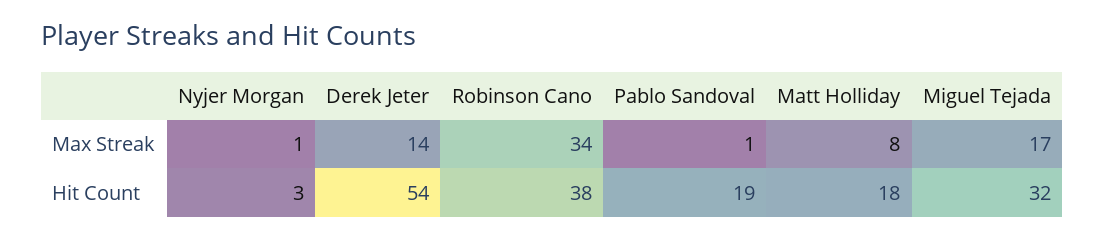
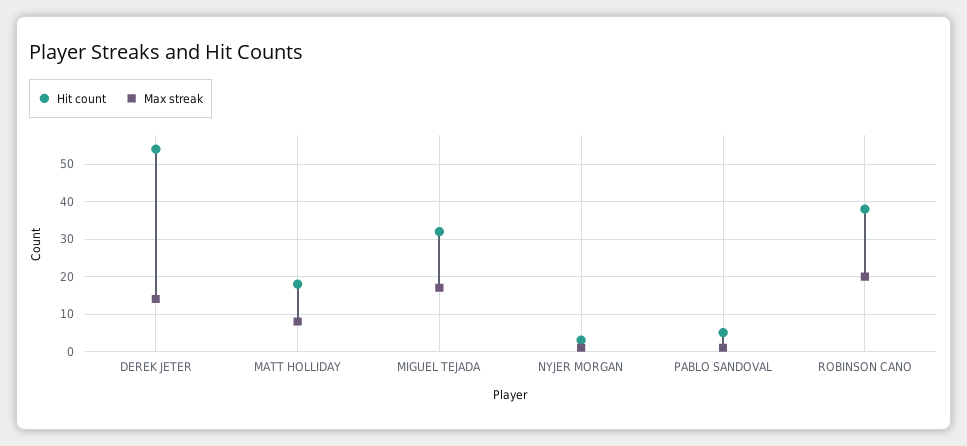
  {
    "Max Streak": {
      "Nyjer Morgan": 1,
      "Derek Jeter": 14,
-     "Robinson Cano": 34,
+     "Robinson Cano": 20,
      "Pablo Sandoval": 1,
      "Matt Holliday": 8,
      "Miguel Tejada": 17
    },
    "Hit Count": {
      "Nyjer Morgan": 3,
      "Derek Jeter": 54,
      "Robinson Cano": 38,
-     "Pablo Sandoval": 19,
+     "Pablo Sandoval": 5,
      "Matt Holliday": 18,
      "Miguel Tejada": 32
    }
  }

